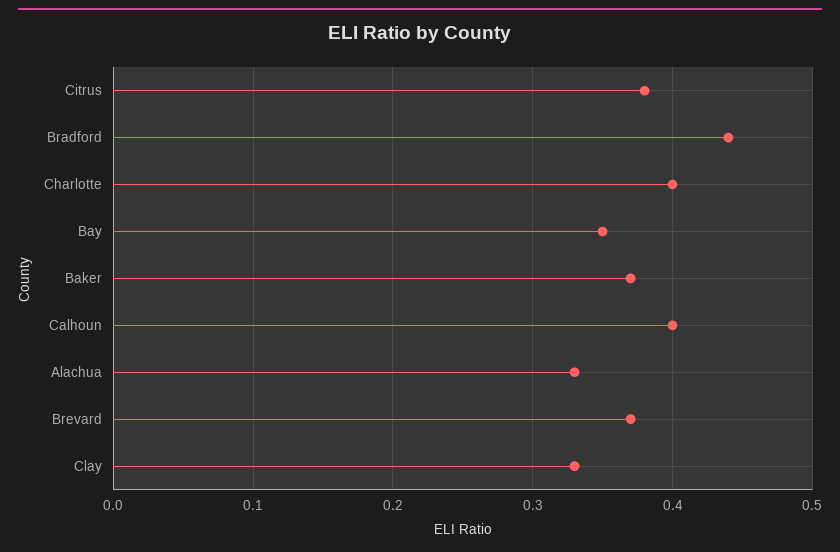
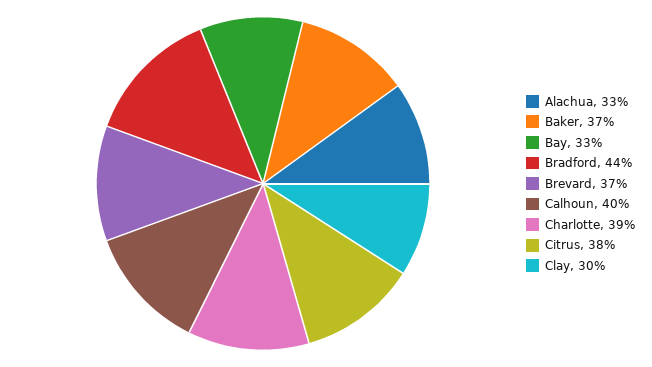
  {
    "Citrus": 0.38,
    "Bradford": 0.44,
-   "Charlotte": 0.4,
+   "Charlotte": 0.39,
-   "Bay": 0.35,
+   "Bay": 0.33,
    "Baker": 0.37,
    "Calhoun": 0.4,
    "Alachua": 0.33,
    "Brevard": 0.37,
-   "Clay": 0.33
+   "Clay": 0.3
  }

